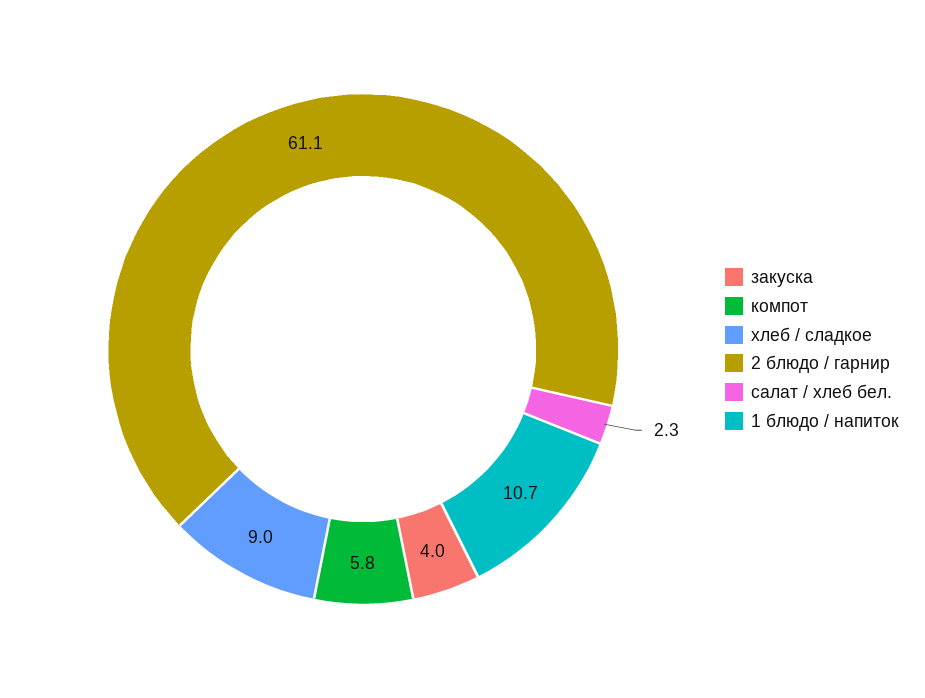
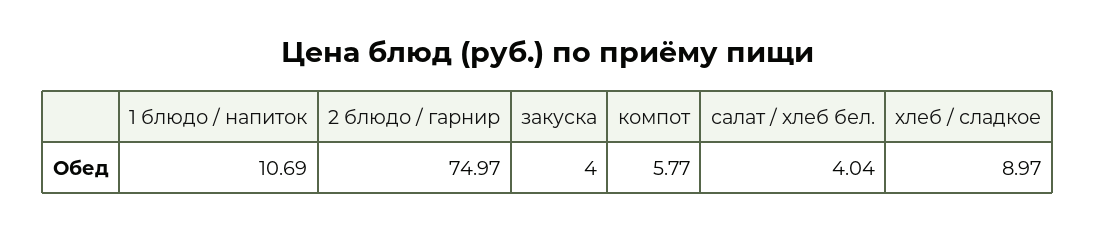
  {
    "закуска": 4,
    "компот": 5.77,
    "хлеб / сладкое": 8.97,
-   "2 блюдо / гарнир": 61.1,
+   "2 блюдо / гарнир": 74.97,
-   "салат / хлеб бел.": 2.3,
+   "салат / хлеб бел.": 4.04,
    "1 блюдо / напиток": 10.69
  }

